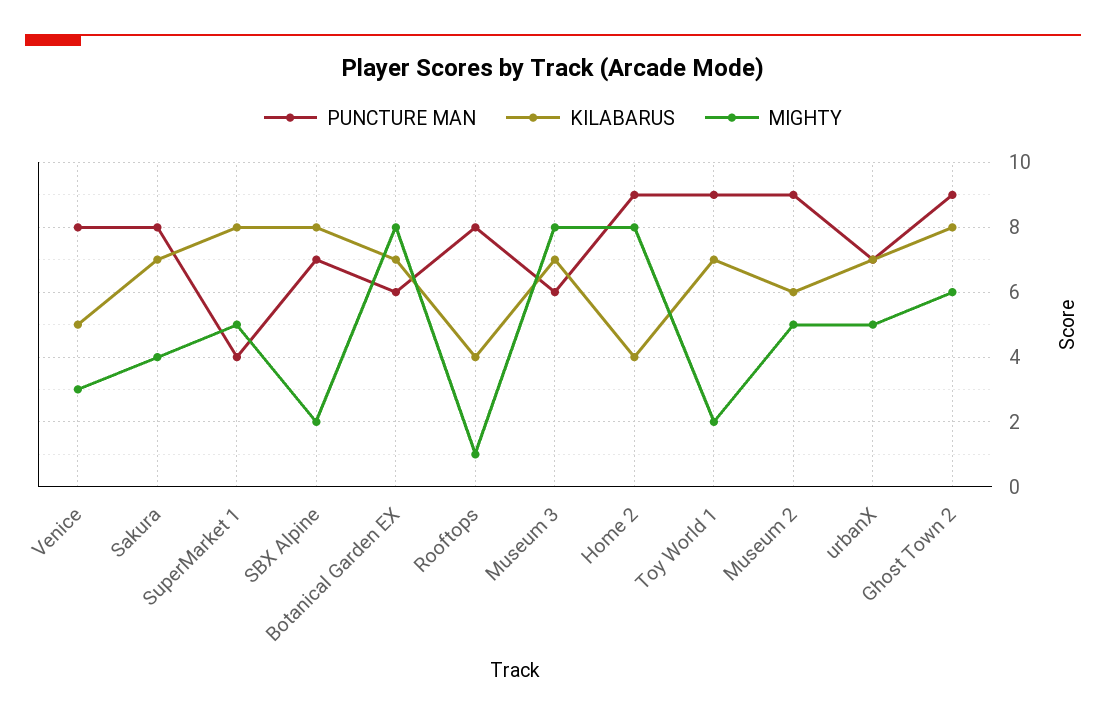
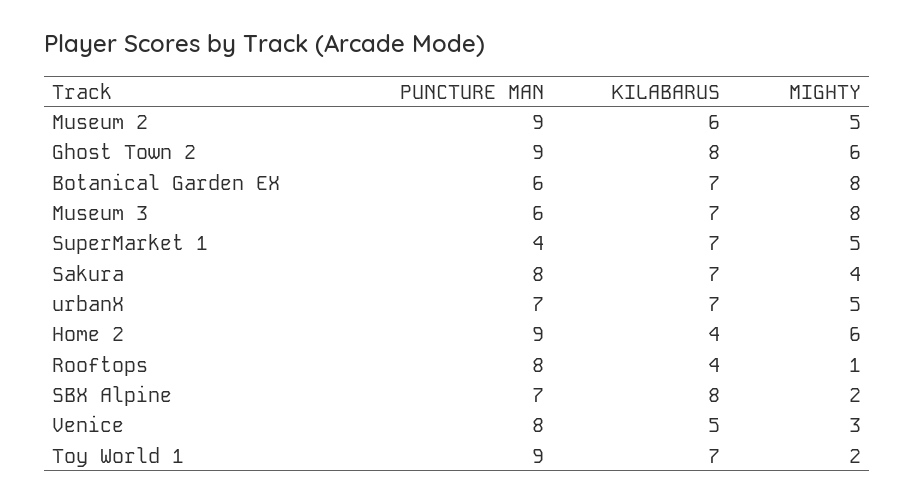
  {
    "PUNCTURE MAN": {
      "Venice": 8,
      "Sakura": 8,
      "SuperMarket 1": 4,
      "SBX Alpine": 7,
      "Botanical Garden EX": 6,
      "Rooftops": 8,
      "Museum 3": 6,
      "Home 2": 9,
      "Toy World 1": 9,
      "Museum 2": 9,
      "urbanX": 7,
      "Ghost Town 2": 9
    },
    "KILABARUS": {
      "Venice": 5,
      "Sakura": 7,
-     "SuperMarket 1": 8,
+     "SuperMarket 1": 7,
      "SBX Alpine": 8,
      "Botanical Garden EX": 7,
      "Rooftops": 4,
      "Museum 3": 7,
      "Home 2": 4,
      "Toy World 1": 7,
      "Museum 2": 6,
      "urbanX": 7,
      "Ghost Town 2": 8
    },
    "MIGHTY": {
      "Venice": 3,
      "Sakura": 4,
      "SuperMarket 1": 5,
      "SBX Alpine": 2,
      "Botanical Garden EX": 8,
      "Rooftops": 1,
      "Museum 3": 8,
-     "Home 2": 8,
+     "Home 2": 6,
      "Toy World 1": 2,
      "Museum 2": 5,
      "urbanX": 5,
      "Ghost Town 2": 6
    }
  }

